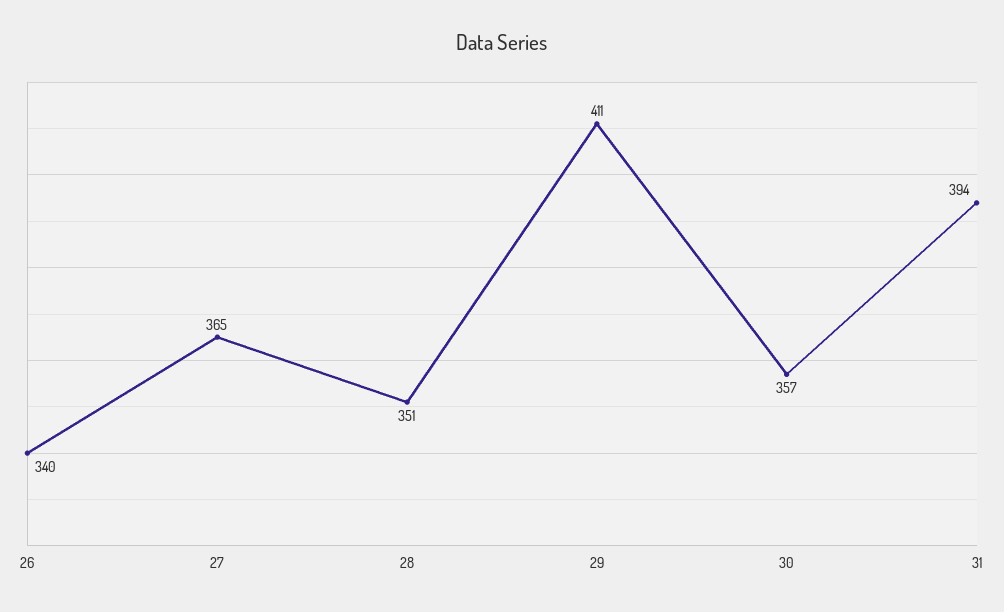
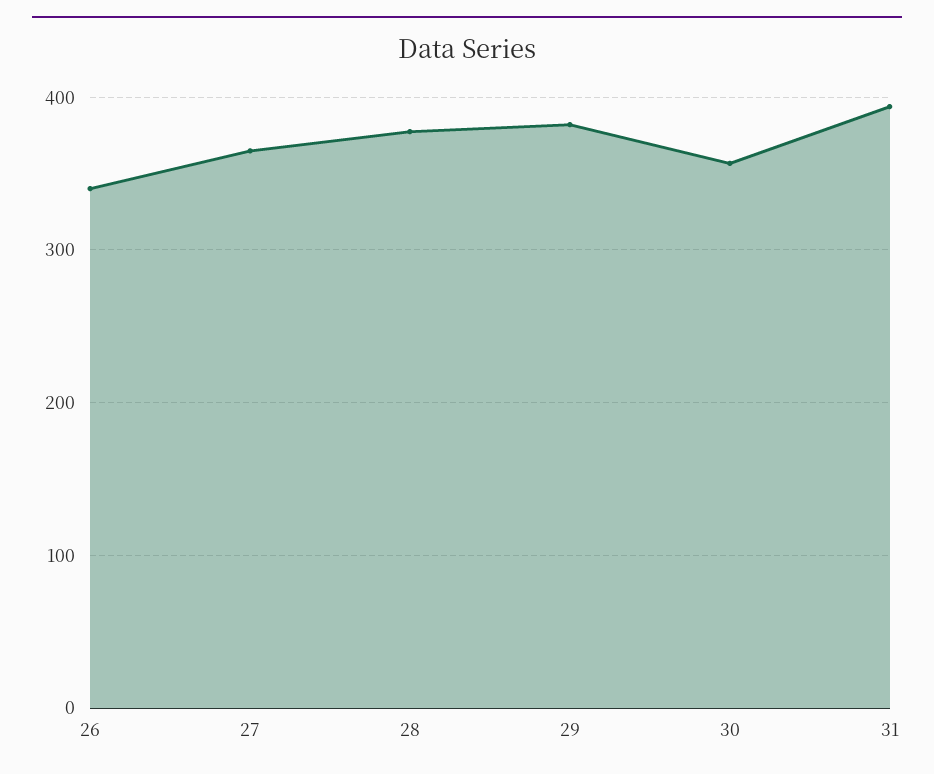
  {
    "26": 340,
    "27": 365,
-   "28": 351,
+   "28": 380,
-   "29": 411,
+   "29": 380,
    "30": 357,
    "31": 394
  }

